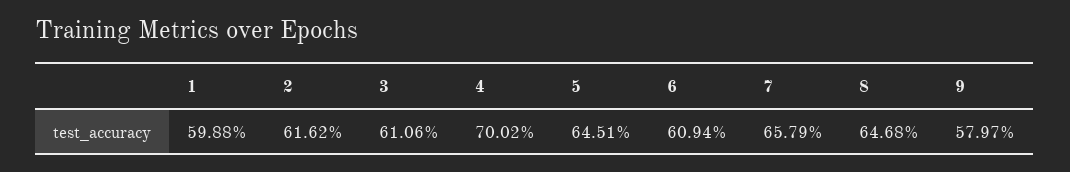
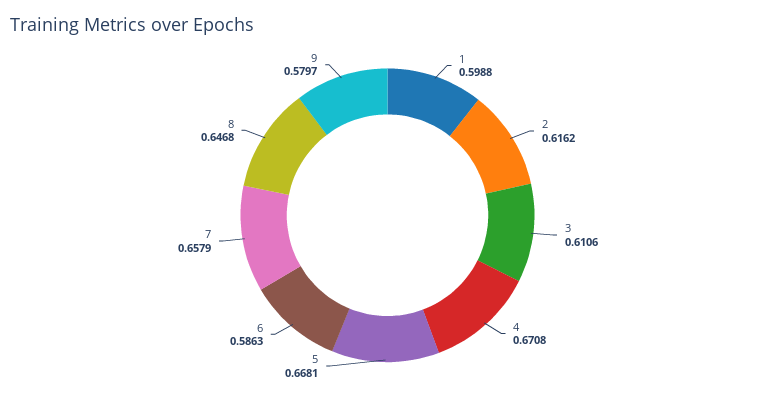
  {
    "1": 0.5988,
    "2": 0.6162,
    "3": 0.6106,
-   "4": 0.7002,
+   "4": 0.6708,
-   "5": 0.6451,
+   "5": 0.6681,
-   "6": 0.6094,
+   "6": 0.5863,
    "7": 0.6579,
    "8": 0.6468,
    "9": 0.5797
  }

